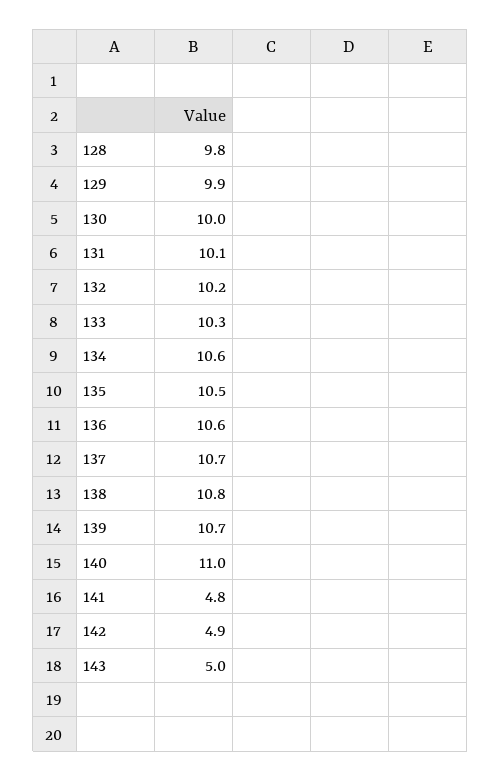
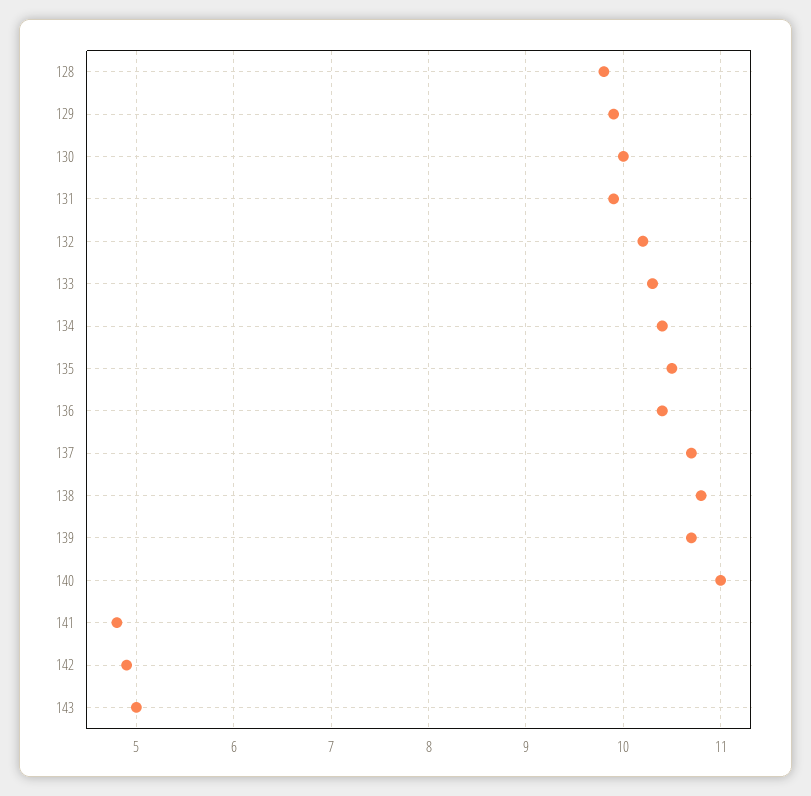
  {
    "128": 9.8,
    "129": 9.9,
    "130": 10,
-   "131": 10.1,
+   "131": 9.9,
    "132": 10.2,
    "133": 10.3,
-   "134": 10.6,
+   "134": 10.4,
    "135": 10.5,
-   "136": 10.6,
+   "136": 10.4,
    "137": 10.7,
    "138": 10.8,
    "139": 10.7,
    "140": 11,
    "141": 4.8,
    "142": 4.9,
    "143": 5
  }

